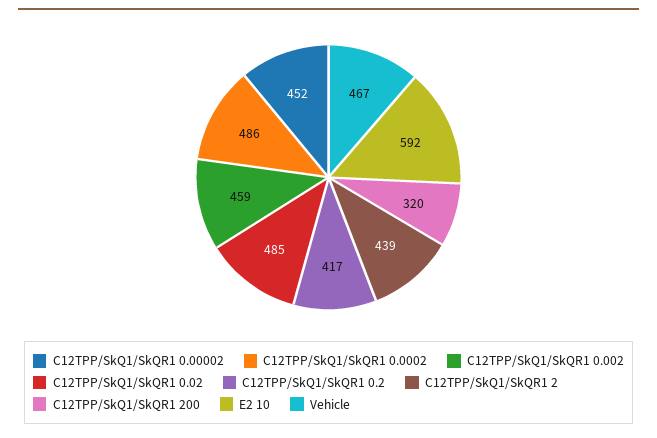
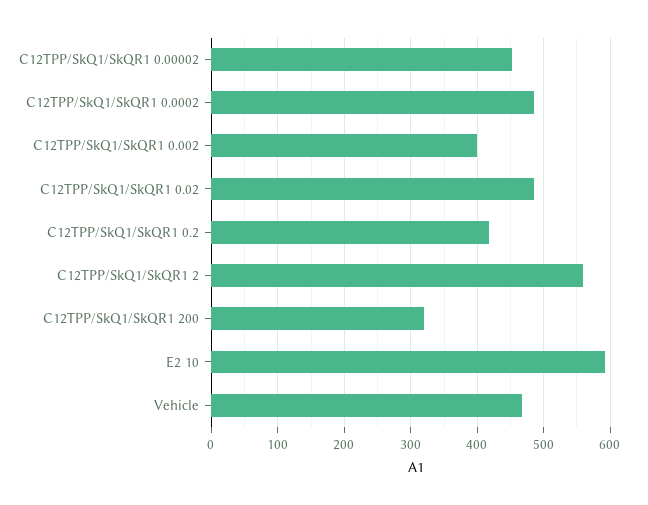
  {
    "C12TPP/SkQ1/SkQR1 0.00002": 452,
    "C12TPP/SkQ1/SkQR1 0.0002": 486,
-   "C12TPP/SkQ1/SkQR1 0.002": 459,
+   "C12TPP/SkQ1/SkQR1 0.002": 400,
    "C12TPP/SkQ1/SkQR1 0.02": 485,
    "C12TPP/SkQ1/SkQR1 0.2": 417,
-   "C12TPP/SkQ1/SkQR1 2": 439,
+   "C12TPP/SkQ1/SkQR1 2": 560,
    "C12TPP/SkQ1/SkQR1 200": 320,
    "E2 10": 592,
    "Vehicle": 467
  }

